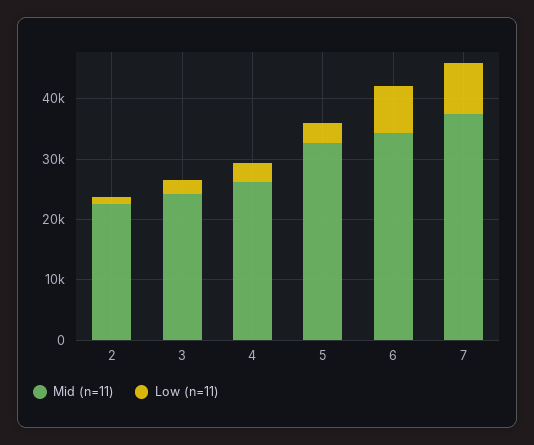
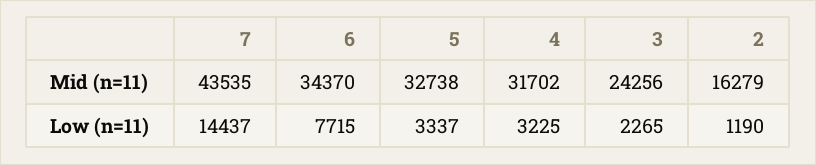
  {
    "Mid (n=11)": {
-     "2": 22000,
+     "2": 16279,
      "3": 24256,
-     "4": 26000,
+     "4": 31702,
      "5": 32738,
      "6": 34370,
-     "7": 38000
+     "7": 43535
    },
    "Low (n=11)": {
      "2": 1190,
      "3": 2265,
      "4": 3225,
      "5": 3337,
      "6": 7715,
-     "7": 8000
+     "7": 14437
    }
  }

